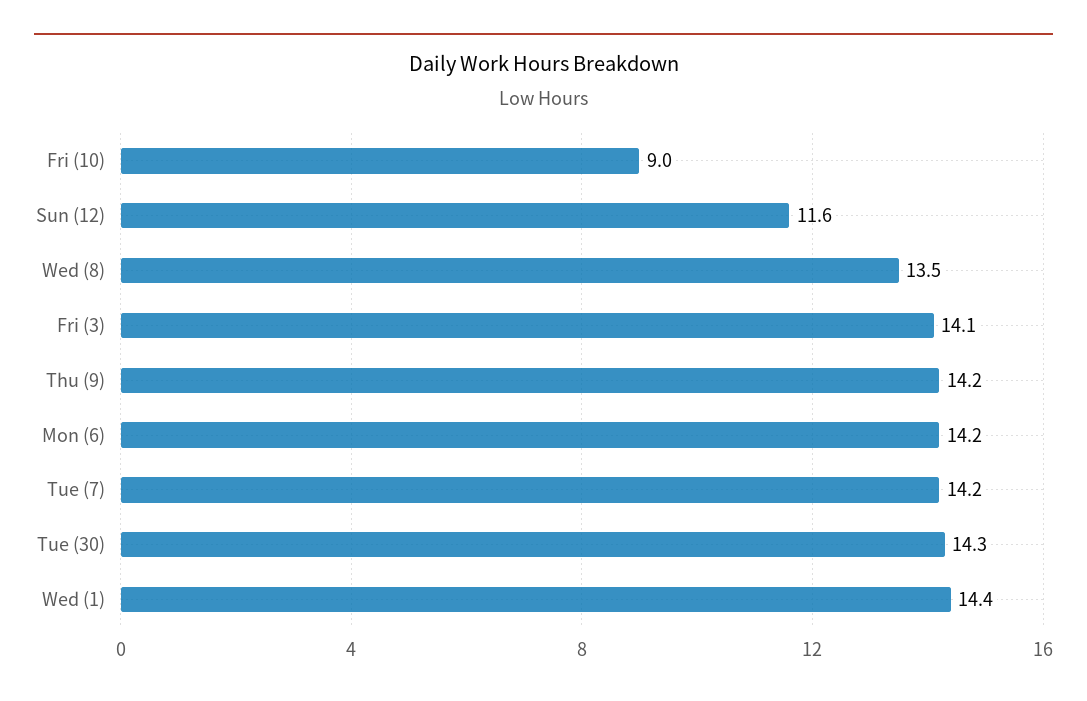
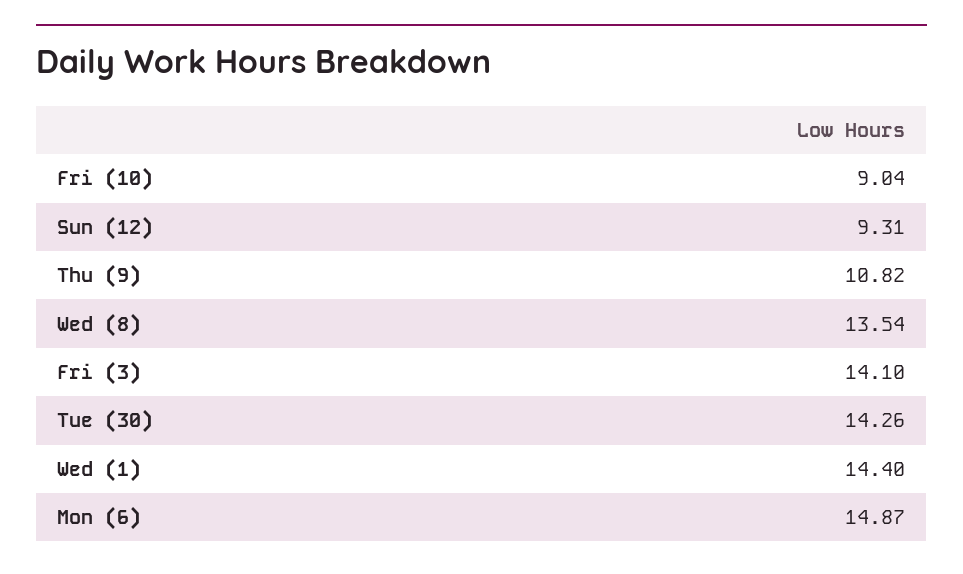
  {
    "Fri (10)": 9.04,
-   "Sun (12)": 11.6,
+   "Sun (12)": 9.31,
    "Wed (8)": 13.54,
    "Fri (3)": 14.1,
-   "Thu (9)": 14.2,
+   "Thu (9)": 10.82,
-   "Mon (6)": 14.2,
+   "Mon (6)": 14.87,
-   "Tue (7)": 14.2,
    "Tue (30)": 14.26,
    "Wed (1)": 14.4
  }

